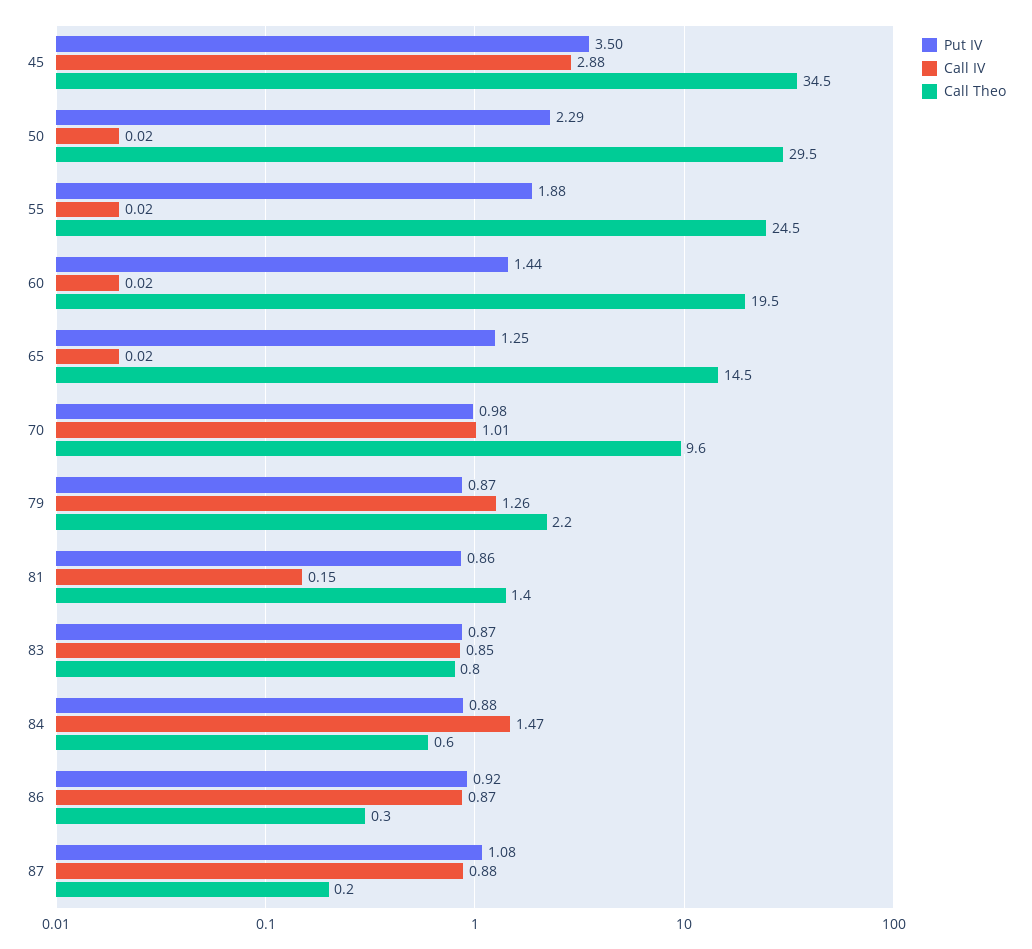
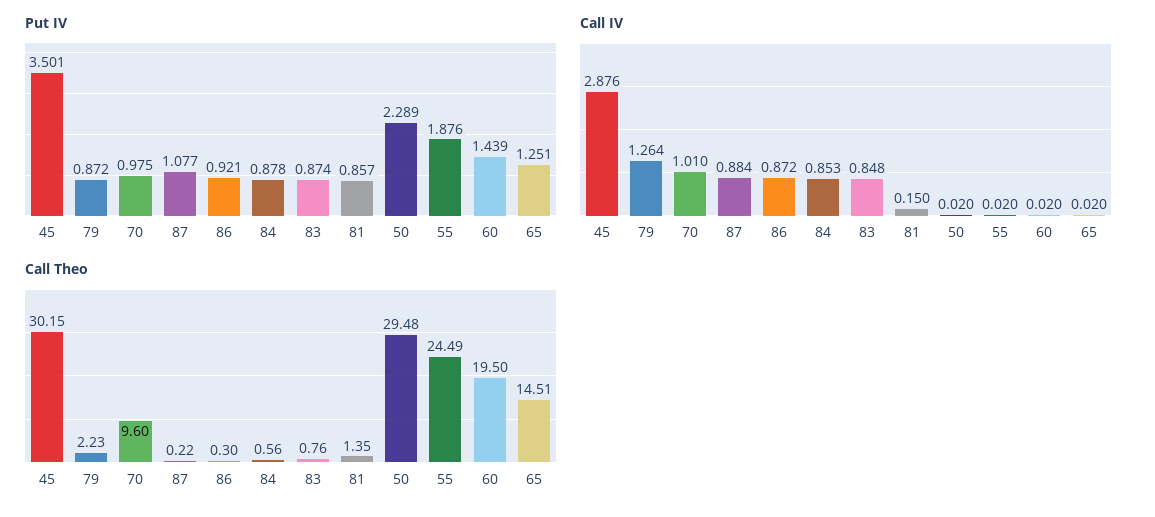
  {
    "Put IV": {
      "45": 3.501,
      "50": 2.289,
      "55": 1.876,
      "60": 1.439,
      "65": 1.251,
      "70": 0.975,
      "79": 0.872,
      "81": 0.857,
      "83": 0.874,
      "84": 0.878,
      "86": 0.921,
      "87": 1.077
    },
    "Call IV": {
      "45": 2.876,
      "50": 0.02,
      "55": 0.02,
      "60": 0.02,
      "65": 0.02,
      "70": 1.01,
      "79": 1.264,
      "81": 0.15,
      "83": 0.848,
-     "84": 1.47,
+     "84": 0.853,
      "86": 0.872,
      "87": 0.884
    },
    "Call Theo": {
-     "45": 34.5,
+     "45": 30.15,
      "50": 29.48,
      "55": 24.49,
      "60": 19.5,
      "65": 14.51,
      "70": 9.6,
      "79": 2.23,
      "81": 1.35,
      "83": 0.76,
      "84": 0.56,
      "86": 0.3,
      "87": 0.22
    }
  }

